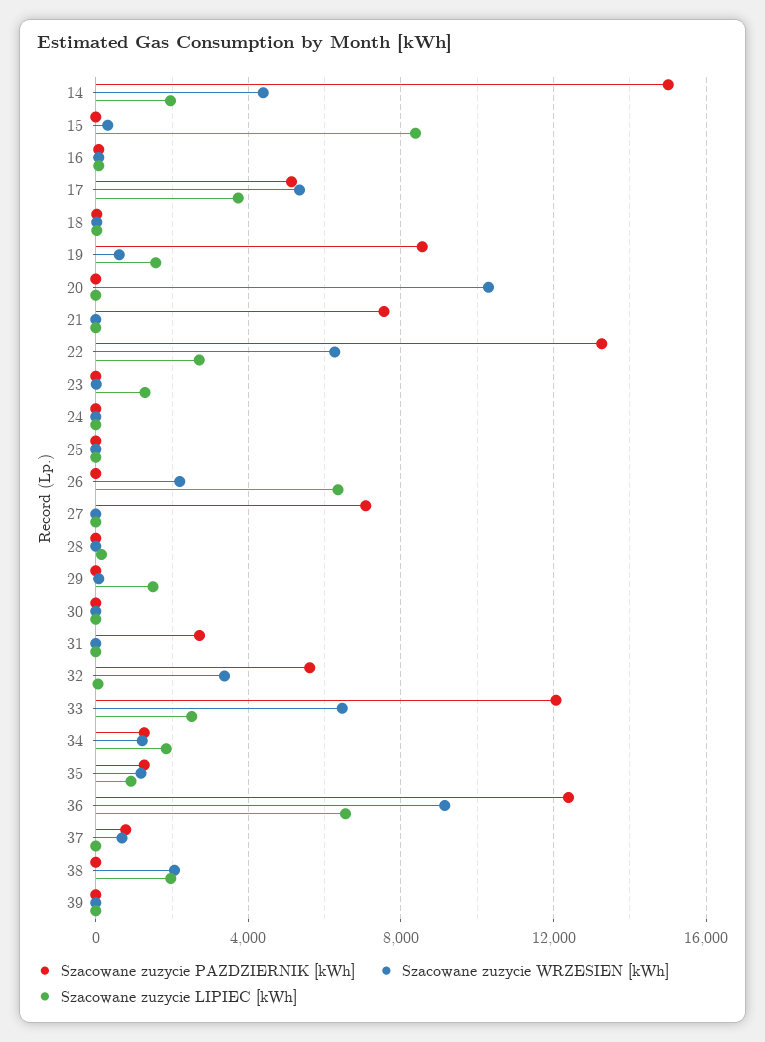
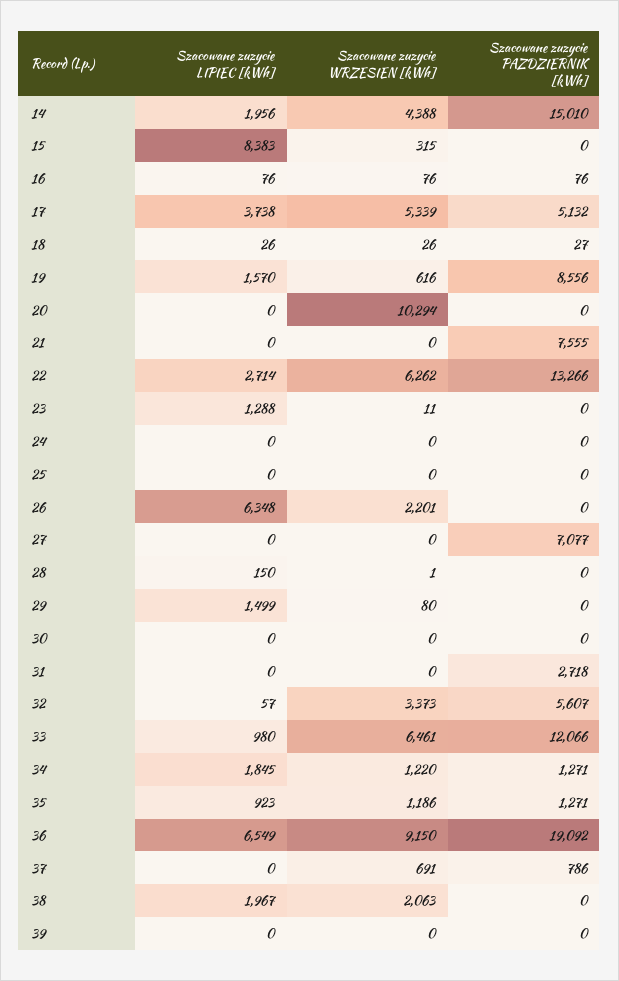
  {
    "Szacowane zuzycie PAZDZIERNIK [kWh]": {
      "14": 15010,
      "15": 0,
      "16": 76,
      "17": 5132,
      "18": 27,
      "19": 8556,
      "20": 0,
      "21": 7555,
      "22": 13266,
      "23": 0,
      "24": 0,
      "25": 0,
      "26": 0,
      "27": 7077,
      "28": 0,
      "29": 0,
      "30": 0,
      "31": 2718,
      "32": 5607,
      "33": 12066,
      "34": 1271,
      "35": 1271,
-     "36": 12500,
+     "36": 19092,
      "37": 786,
      "38": 0,
      "39": 0
    },
    "Szacowane zuzycie WRZESIEN [kWh]": {
      "14": 4388,
      "15": 315,
      "16": 76,
      "17": 5339,
      "18": 26,
      "19": 616,
      "20": 10294,
      "21": 0,
      "22": 6262,
      "23": 11,
      "24": 0,
      "25": 0,
      "26": 2201,
      "27": 0,
      "28": 1,
      "29": 80,
      "30": 0,
      "31": 0,
      "32": 3373,
      "33": 6461,
      "34": 1220,
      "35": 1186,
      "36": 9150,
      "37": 691,
      "38": 2063,
      "39": 0
    },
    "Szacowane zuzycie LIPIEC [kWh]": {
      "14": 1956,
      "15": 8383,
      "16": 76,
      "17": 3738,
      "18": 26,
      "19": 1570,
      "20": 0,
      "21": 0,
      "22": 2714,
      "23": 1288,
      "24": 0,
      "25": 0,
      "26": 6348,
      "27": 0,
      "28": 150,
      "29": 1499,
      "30": 0,
      "31": 0,
      "32": 57,
-     "33": 2500,
+     "33": 980,
      "34": 1845,
      "35": 923,
      "36": 6549,
      "37": 0,
      "38": 1967,
      "39": 0
    }
  }

